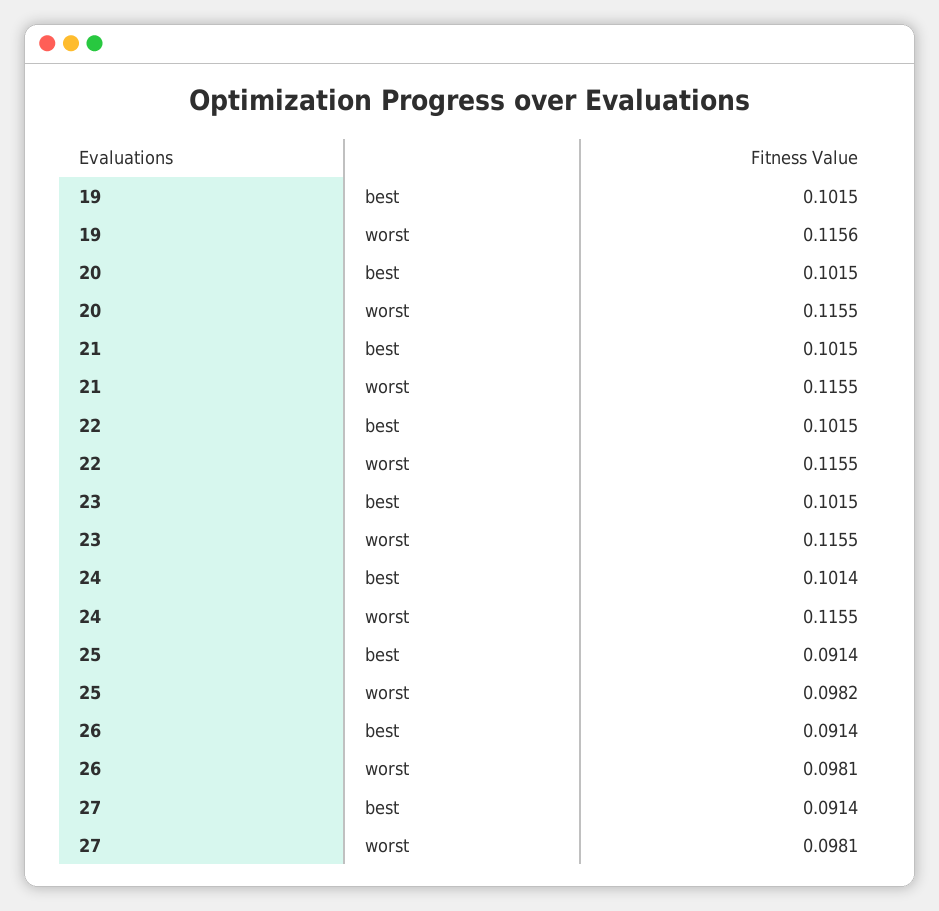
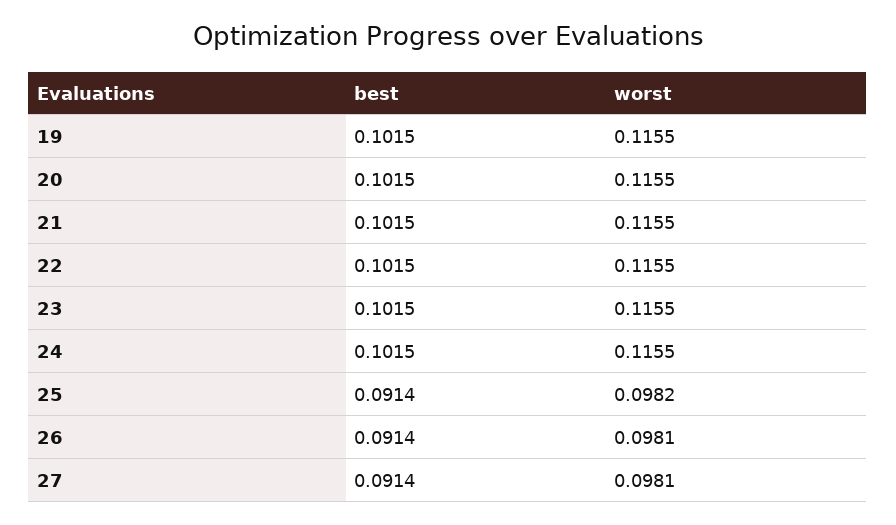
  {
    "19": {
      "best": 0.1015,
-     "worst": 0.1156
+     "worst": 0.1155
    },
    "20": {
      "best": 0.1015,
      "worst": 0.1155
    },
    "21": {
      "best": 0.1015,
      "worst": 0.1155
    },
    "22": {
      "best": 0.1015,
      "worst": 0.1155
    },
    "23": {
      "best": 0.1015,
      "worst": 0.1155
    },
    "24": {
-     "best": 0.1014,
+     "best": 0.1015,
      "worst": 0.1155
    },
    "25": {
      "best": 0.0914,
      "worst": 0.0982
    },
    "26": {
      "best": 0.0914,
      "worst": 0.0981
    },
    "27": {
      "best": 0.0914,
      "worst": 0.0981
    }
  }

